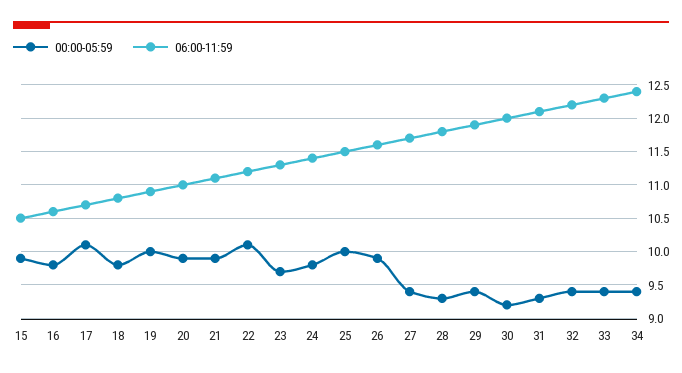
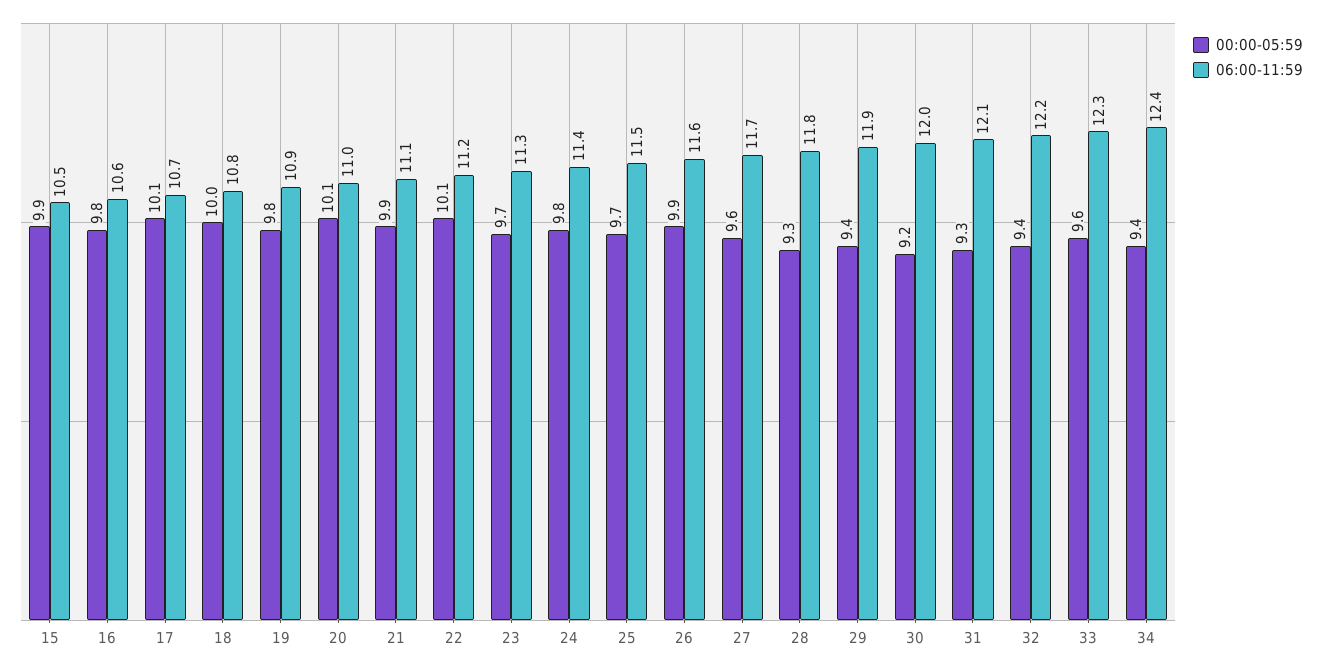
  {
    "00:00-05:59": {
      "15": 9.9,
      "16": 9.8,
      "17": 10.1,
-     "18": 9.8,
+     "18": 10,
-     "19": 10,
+     "19": 9.8,
-     "20": 9.9,
+     "20": 10.1,
      "21": 9.9,
      "22": 10.1,
      "23": 9.7,
      "24": 9.8,
-     "25": 10,
+     "25": 9.7,
      "26": 9.9,
-     "27": 9.4,
+     "27": 9.6,
      "28": 9.3,
      "29": 9.4,
      "30": 9.2,
      "31": 9.3,
      "32": 9.4,
-     "33": 9.4,
+     "33": 9.6,
      "34": 9.4
    },
    "06:00-11:59": {
      "15": 10.5,
      "16": 10.6,
      "17": 10.7,
      "18": 10.8,
      "19": 10.9,
      "20": 11,
      "21": 11.1,
      "22": 11.2,
      "23": 11.3,
      "24": 11.4,
      "25": 11.5,
      "26": 11.6,
      "27": 11.7,
      "28": 11.8,
      "29": 11.9,
      "30": 12,
      "31": 12.1,
      "32": 12.2,
      "33": 12.3,
      "34": 12.4
    }
  }

